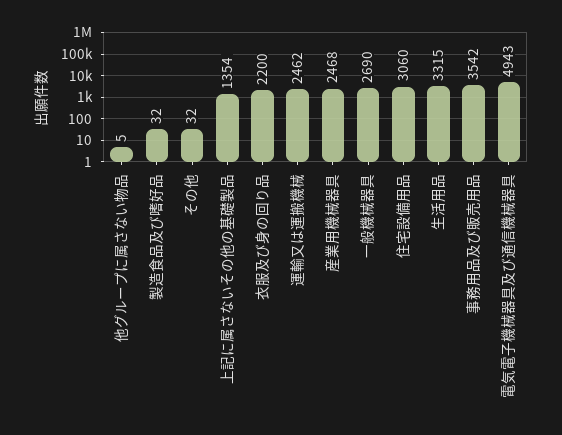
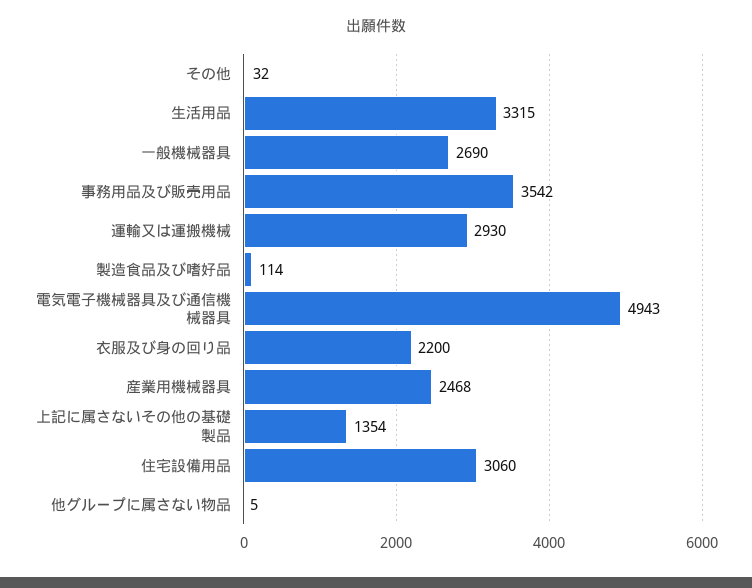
  {
    "他グループに属さない物品": 5,
-   "製造食品及び嗜好品": 32,
+   "製造食品及び嗜好品": 114,
    "その他": 32,
    "上記に属さないその他の基礎製品": 1354,
    "衣服及び身の回り品": 2200,
-   "運輸又は運搬機械": 2462,
+   "運輸又は運搬機械": 2930,
    "産業用機械器具": 2468,
    "一般機械器具": 2690,
    "住宅設備用品": 3060,
    "生活用品": 3315,
    "事務用品及び販売用品": 3542,
    "電気電子機械器具及び通信機械器具": 4943
  }

